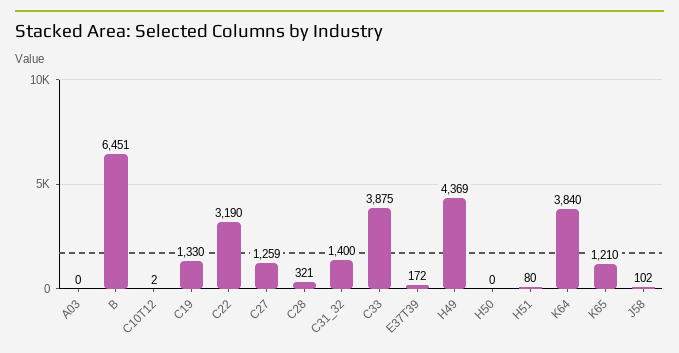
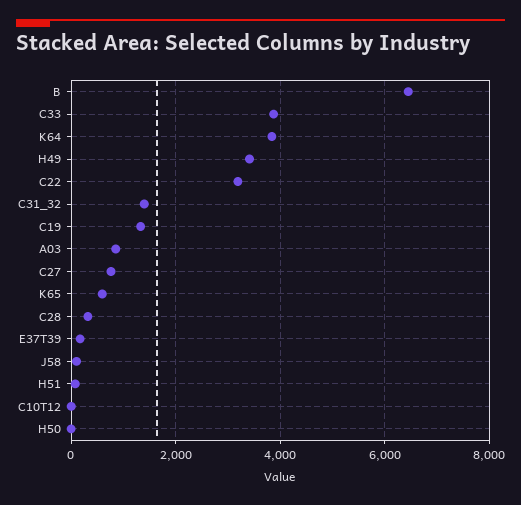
  {
-   "A03": 0,
+   "A03": 800,
    "B": 6451,
    "C10T12": 2,
    "C19": 1330,
    "C22": 3190,
-   "C27": 1259,
+   "C27": 800,
    "C28": 321,
    "C31_32": 1400,
    "C33": 3875,
    "E37T39": 172,
-   "H49": 4369,
+   "H49": 3400,
    "H50": 0,
    "H51": 80,
    "K64": 3840,
-   "K65": 1210,
+   "K65": 600,
    "J58": 102
  }

